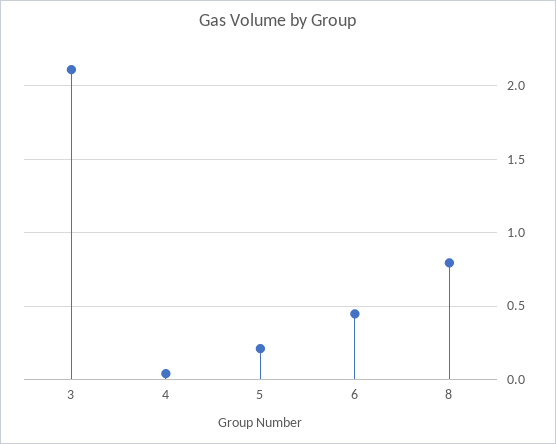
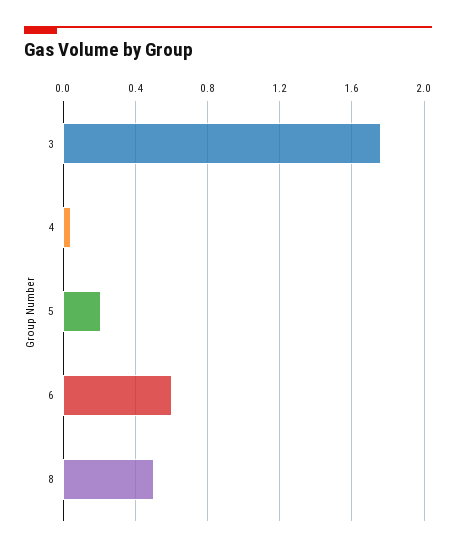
  {
-   "3": 2.1,
+   "3": 1.75,
    "4": 0.05,
    "5": 0.2,
-   "6": 0.45,
+   "6": 0.6,
-   "8": 0.8
+   "8": 0.5
  }

